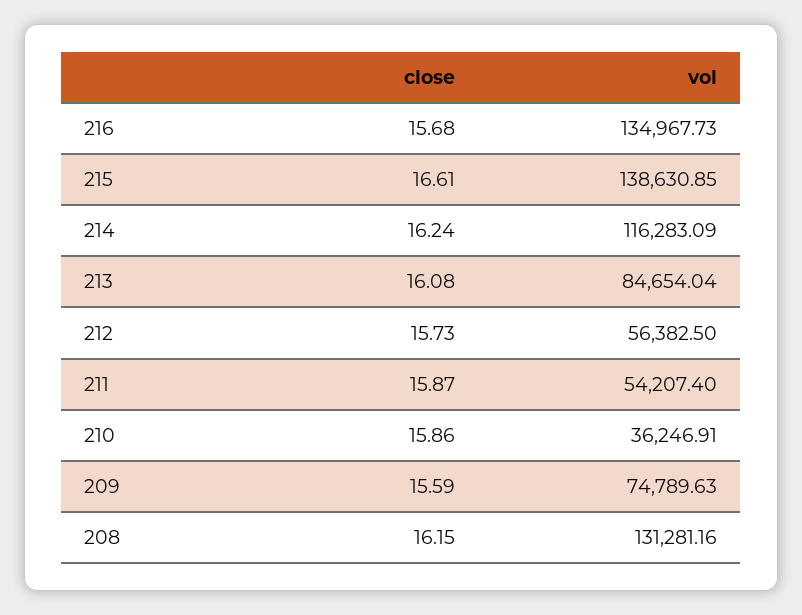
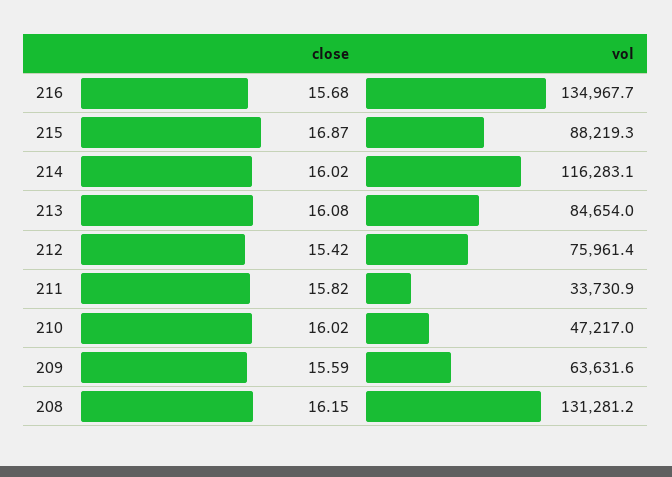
  {
    "close": {
      "216": 15.68,
-     "215": 16.61,
+     "215": 16.87,
-     "214": 16.24,
+     "214": 16.02,
      "213": 16.08,
-     "212": 15.73,
+     "212": 15.42,
-     "211": 15.87,
+     "211": 15.82,
-     "210": 15.86,
+     "210": 16.02,
      "209": 15.59,
      "208": 16.15
    },
    "vol": {
      "216": 134967.73,
-     "215": 138630.85,
+     "215": 88219.3,
      "214": 116283.09,
      "213": 84654.04,
-     "212": 56382.5,
+     "212": 75961.4,
-     "211": 54207.4,
+     "211": 33730.9,
-     "210": 36246.91,
+     "210": 47217,
-     "209": 74789.63,
+     "209": 63631.6,
      "208": 131281.16
    }
  }

